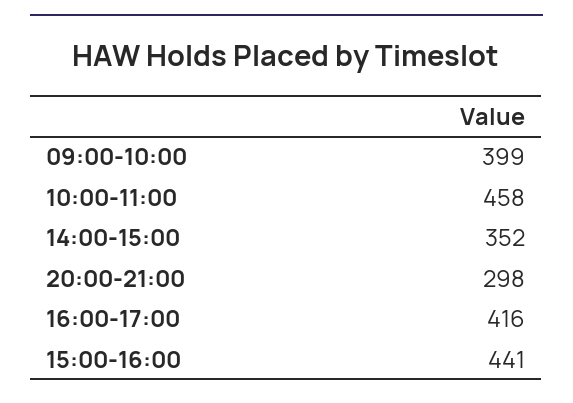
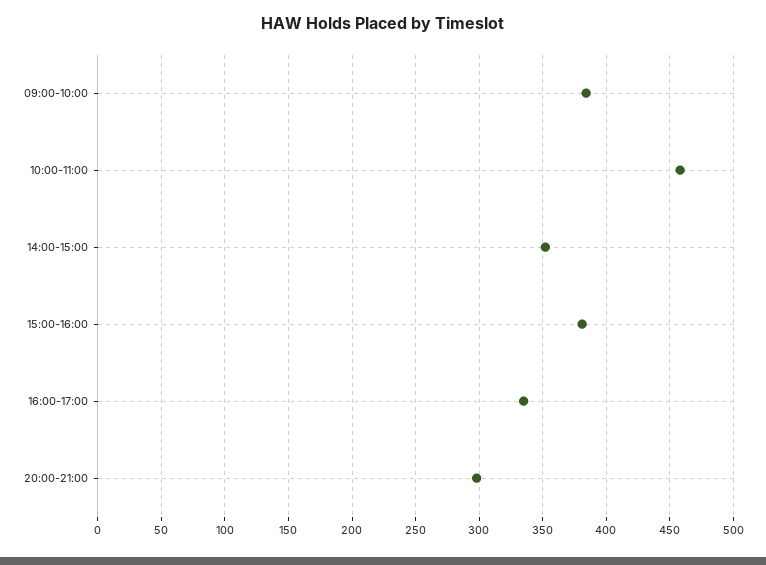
  {
-   "09:00-10:00": 399,
+   "09:00-10:00": 385,
    "10:00-11:00": 458,
    "14:00-15:00": 352,
    "20:00-21:00": 298,
-   "16:00-17:00": 416,
+   "16:00-17:00": 335,
-   "15:00-16:00": 441
+   "15:00-16:00": 380
  }

